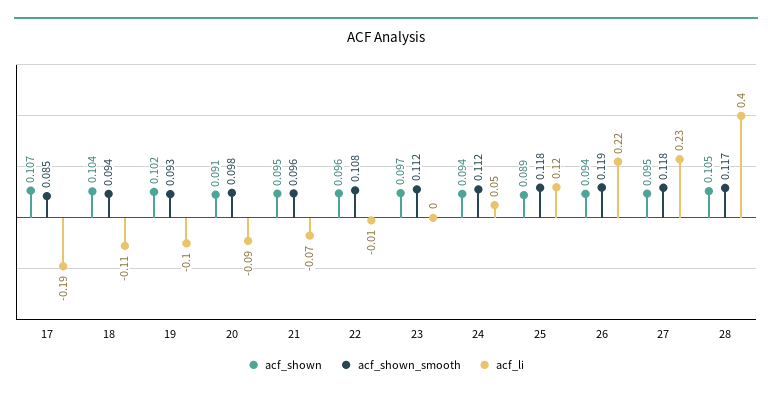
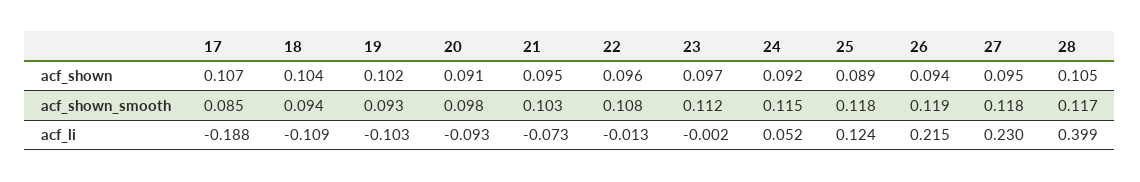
  {
    "acf_shown": {
      "17": 0.107,
      "18": 0.104,
      "19": 0.102,
      "20": 0.091,
      "21": 0.095,
      "22": 0.096,
      "23": 0.097,
-     "24": 0.094,
+     "24": 0.092,
      "25": 0.089,
      "26": 0.094,
      "27": 0.095,
      "28": 0.105
    },
    "acf_shown_smooth": {
      "17": 0.085,
      "18": 0.094,
      "19": 0.093,
      "20": 0.098,
-     "21": 0.096,
+     "21": 0.103,
      "22": 0.108,
      "23": 0.112,
-     "24": 0.112,
+     "24": 0.115,
      "25": 0.118,
      "26": 0.119,
      "27": 0.118,
      "28": 0.117
    },
    "acf_li": {
      "17": -0.188,
      "18": -0.109,
      "19": -0.103,
      "20": -0.093,
      "21": -0.073,
      "22": -0.013,
      "23": -0.002,
      "24": 0.052,
      "25": 0.124,
      "26": 0.215,
      "27": 0.23,
      "28": 0.399
    }
  }

